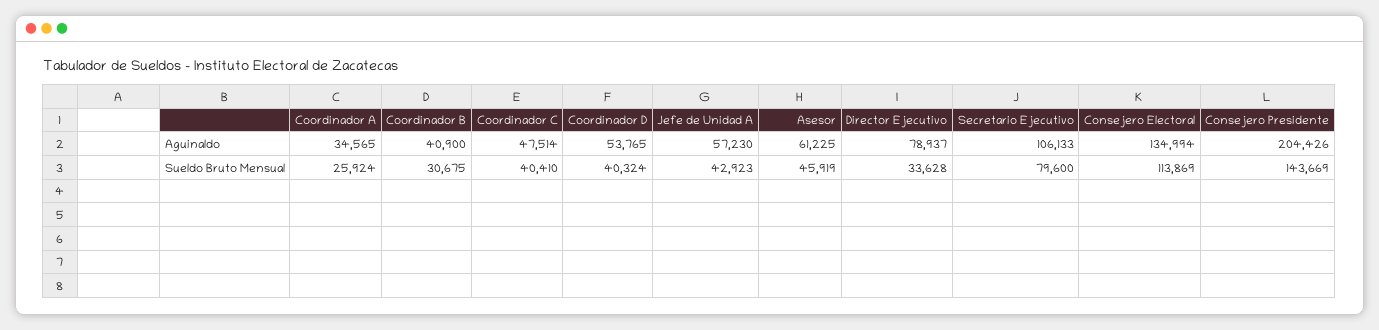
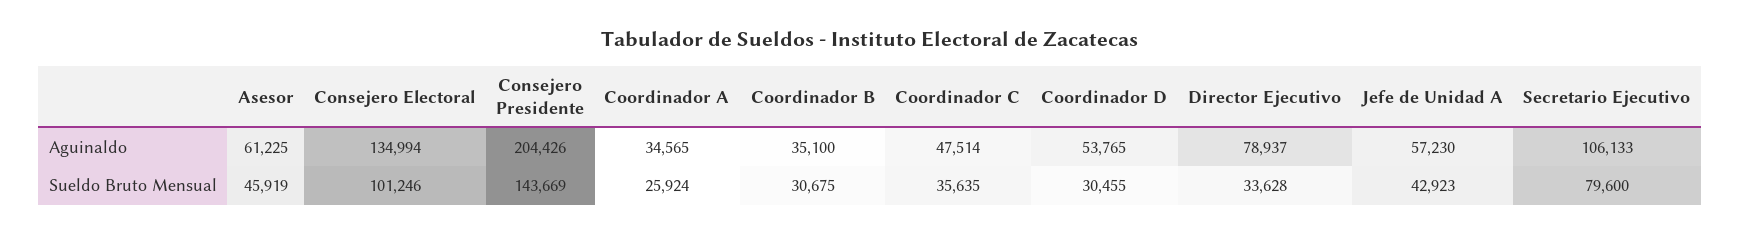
  {
    "Coordinador A": {
      "Aguinaldo": 34565,
      "Sueldo Bruto Mensual": 25924
    },
    "Coordinador B": {
-     "Aguinaldo": 40900,
+     "Aguinaldo": 35100,
      "Sueldo Bruto Mensual": 30675
    },
    "Coordinador C": {
      "Aguinaldo": 47514,
-     "Sueldo Bruto Mensual": 40410
+     "Sueldo Bruto Mensual": 35635
    },
    "Coordinador D": {
      "Aguinaldo": 53765,
-     "Sueldo Bruto Mensual": 40324
+     "Sueldo Bruto Mensual": 30455
    },
    "Jefe de Unidad A": {
      "Aguinaldo": 57230,
      "Sueldo Bruto Mensual": 42923
    },
    "Asesor": {
      "Aguinaldo": 61225,
      "Sueldo Bruto Mensual": 45919
    },
    "Director Ejecutivo": {
      "Aguinaldo": 78937,
      "Sueldo Bruto Mensual": 33628
    },
    "Secretario Ejecutivo": {
      "Aguinaldo": 106133,
      "Sueldo Bruto Mensual": 79600
    },
    "Consejero Electoral": {
      "Aguinaldo": 134994,
-     "Sueldo Bruto Mensual": 113869
+     "Sueldo Bruto Mensual": 101246
    },
    "Consejero Presidente": {
      "Aguinaldo": 204426,
      "Sueldo Bruto Mensual": 143669
    }
  }

